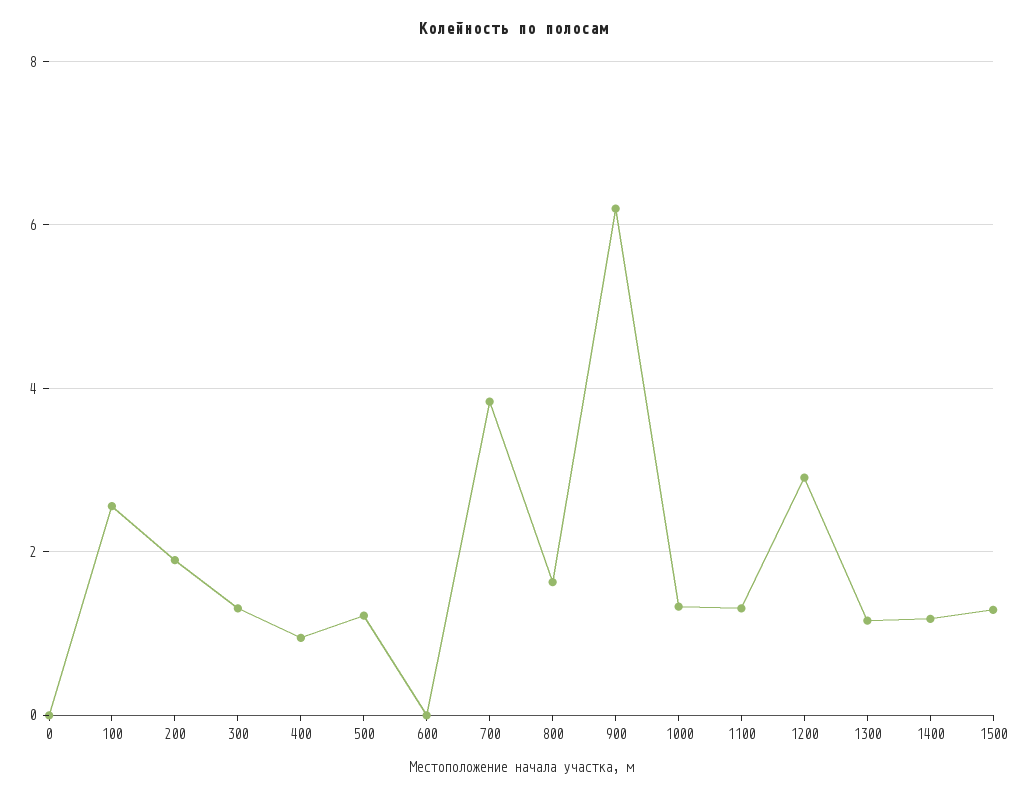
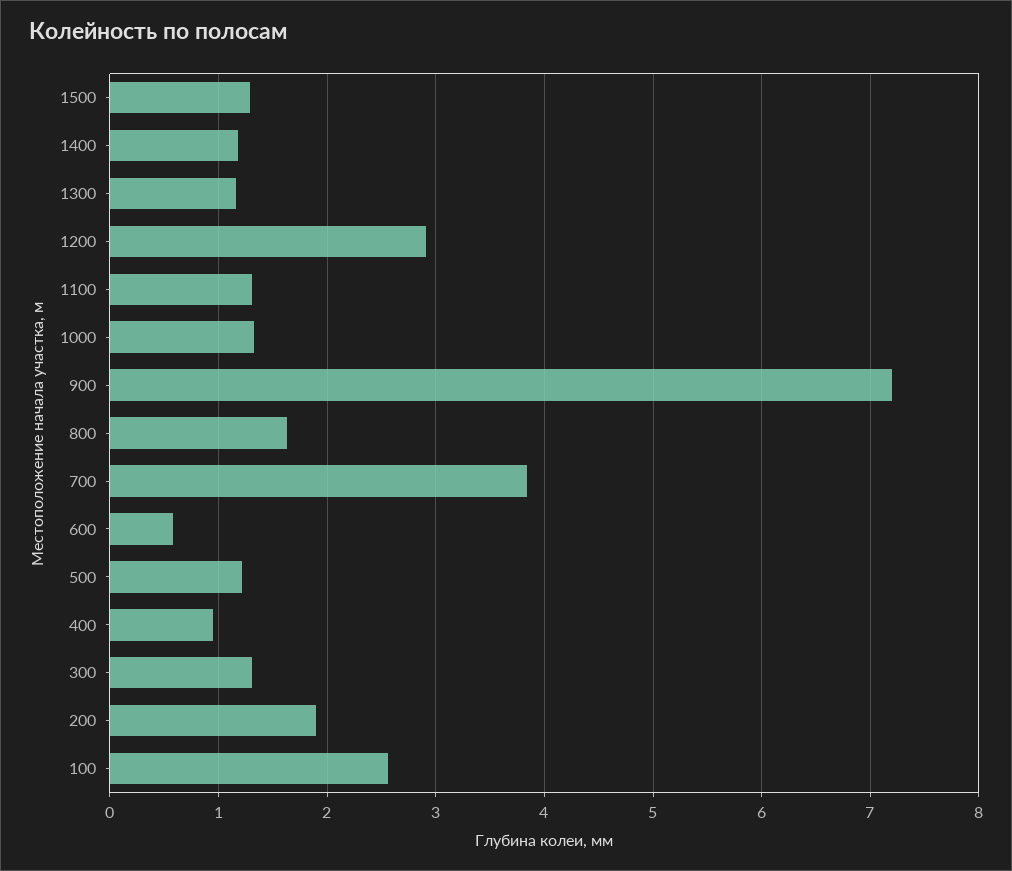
  {
-   "0": 0,
    "100": 2.6,
    "200": 1.9,
    "300": 1.3,
    "400": 1,
    "500": 1.2,
-   "600": 0,
+   "600": 0.6,
    "700": 3.8,
    "800": 1.6,
-   "900": 6.2,
+   "900": 7.2,
    "1000": 1.3,
    "1100": 1.3,
    "1200": 2.9,
    "1300": 1.2,
    "1400": 1.2,
    "1500": 1.3
  }

